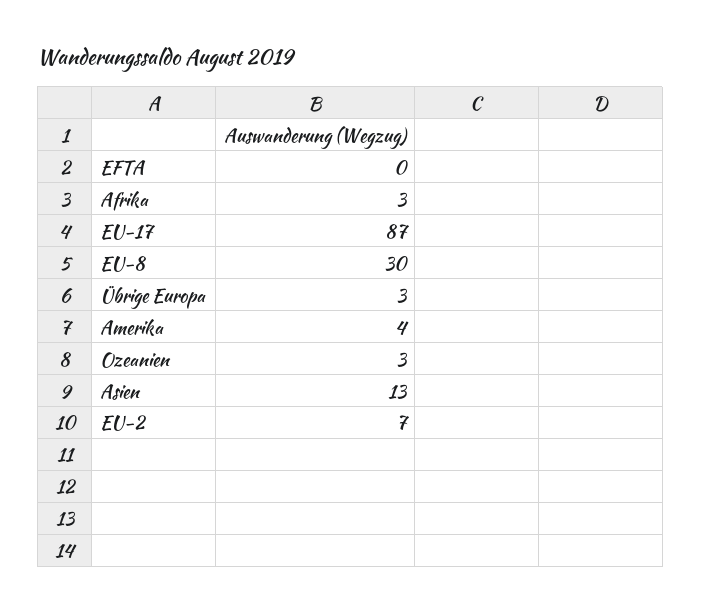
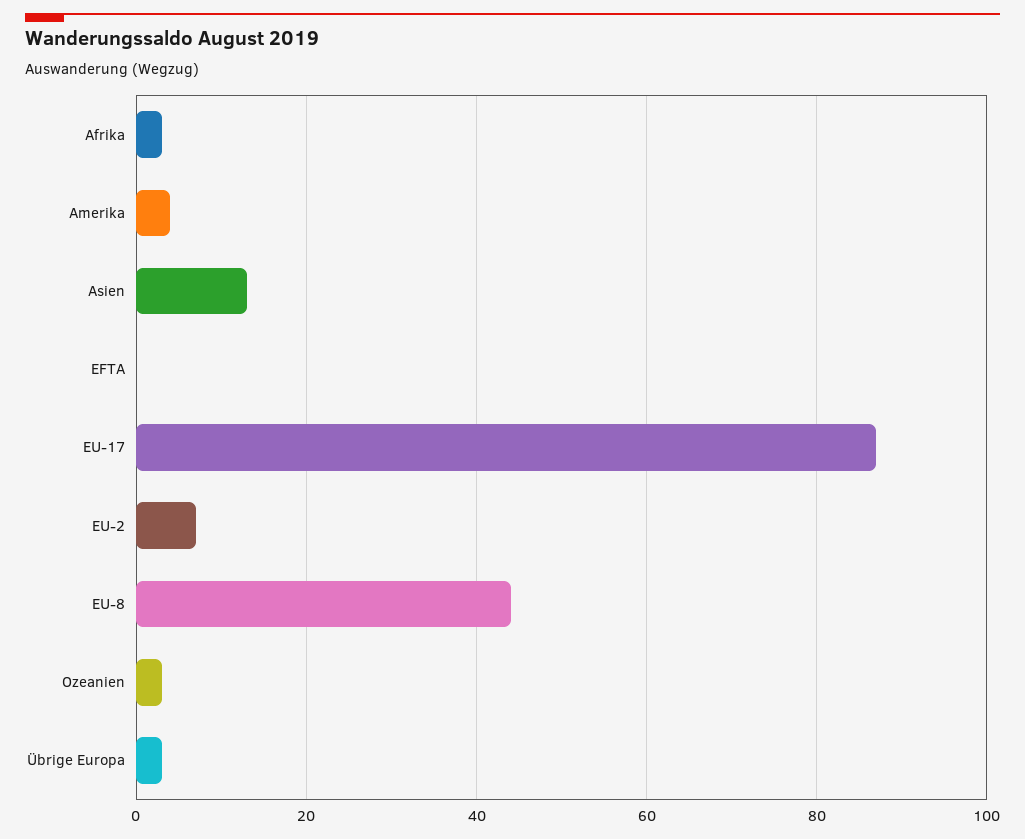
  {
    "EFTA": 0,
    "Afrika": 3,
    "EU-17": 87,
-   "EU-8": 30,
+   "EU-8": 45,
    "Übrige Europa": 3,
    "Amerika": 4,
    "Ozeanien": 3,
    "Asien": 13,
    "EU-2": 7
  }

